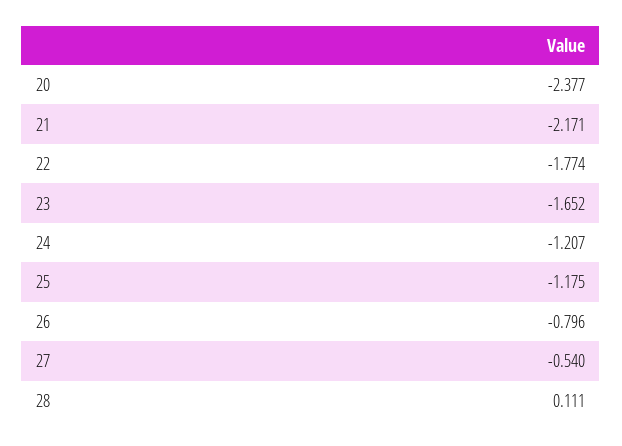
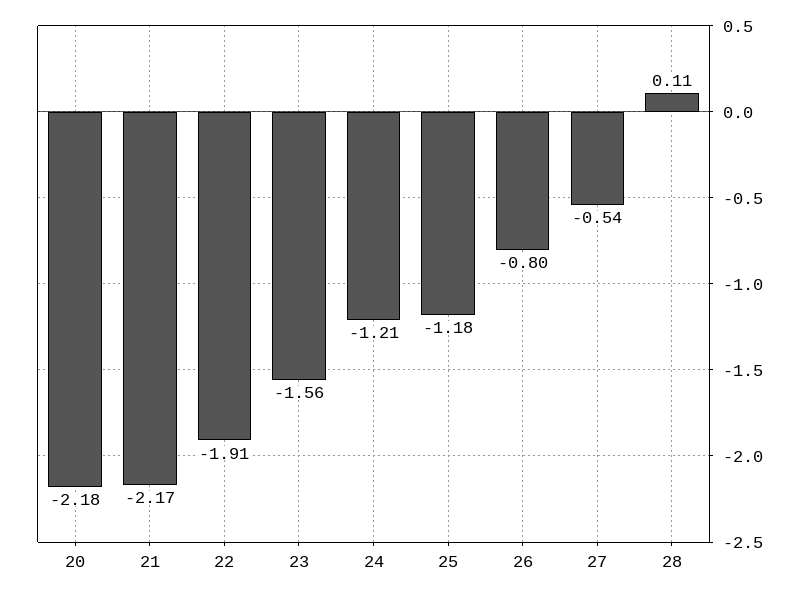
  {
-   "20": -2.377,
+   "20": -2.18,
    "21": -2.171,
-   "22": -1.774,
+   "22": -1.91,
-   "23": -1.652,
+   "23": -1.56,
    "24": -1.207,
    "25": -1.175,
    "26": -0.796,
    "27": -0.54,
    "28": 0.111
  }

